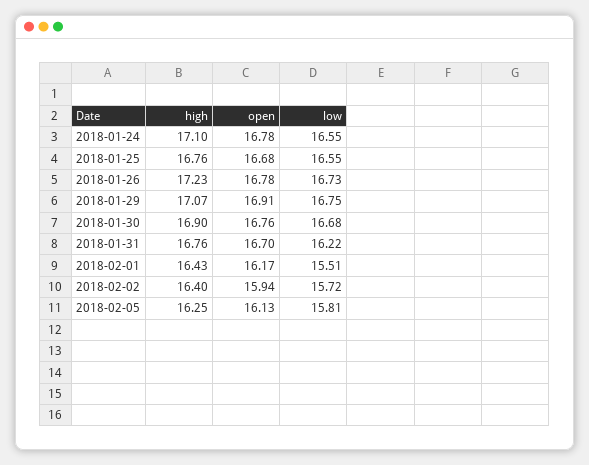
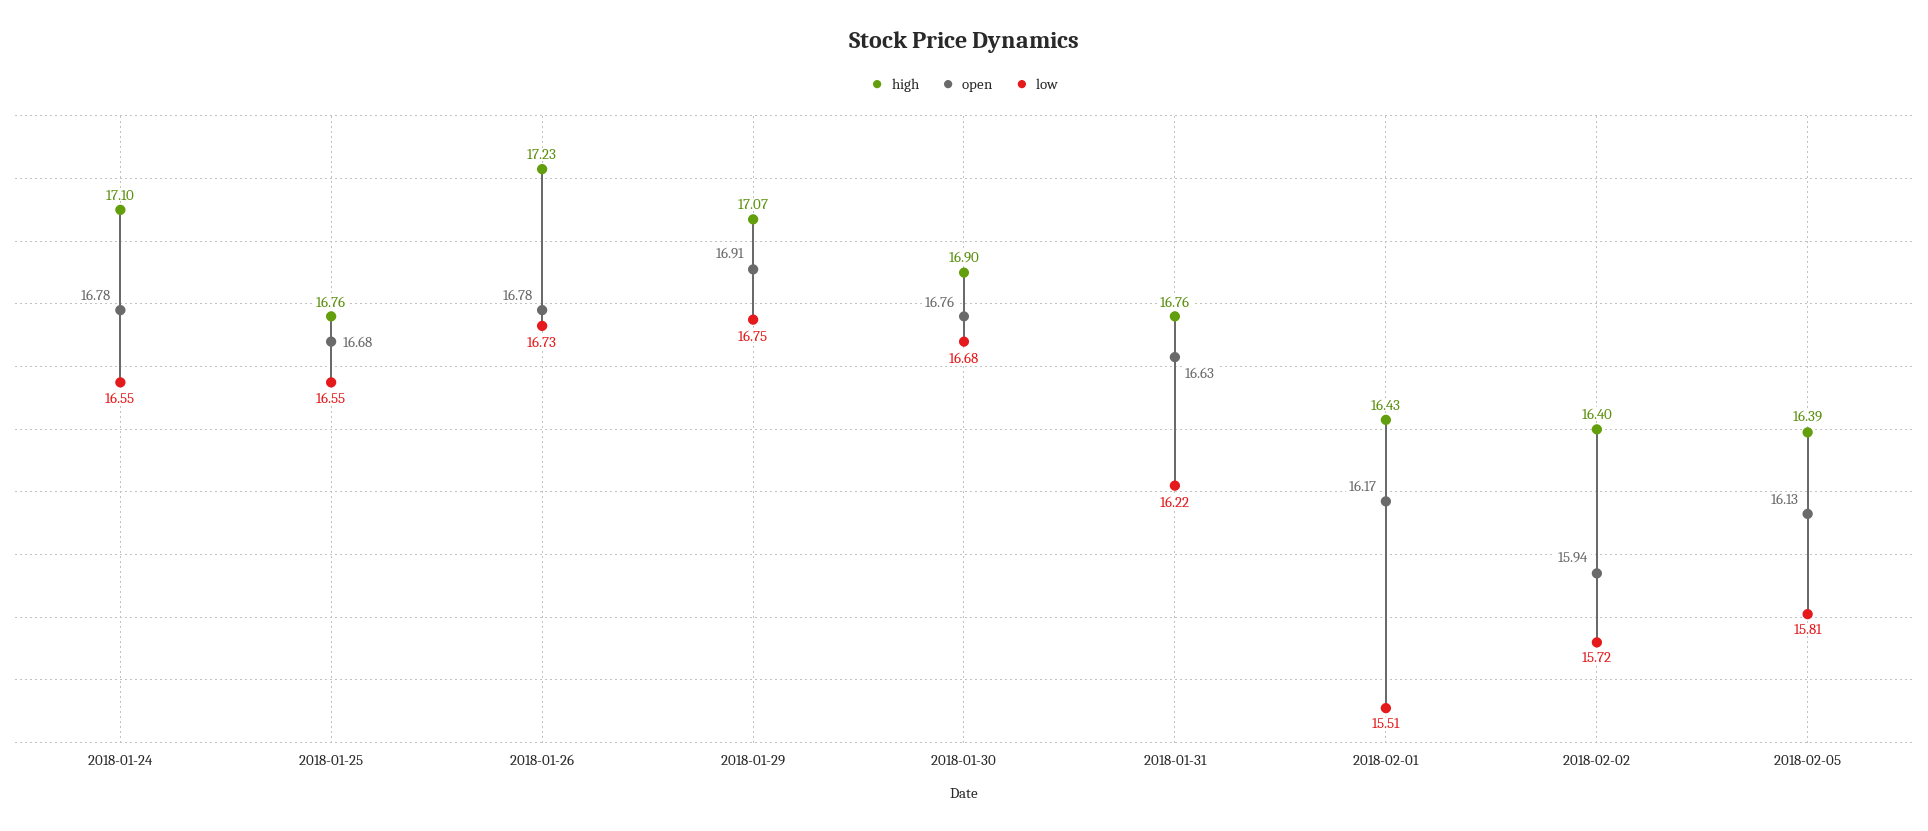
  {
    "high": {
      "2018-01-24": 17.1,
      "2018-01-25": 16.76,
      "2018-01-26": 17.23,
      "2018-01-29": 17.07,
      "2018-01-30": 16.9,
      "2018-01-31": 16.76,
      "2018-02-01": 16.43,
      "2018-02-02": 16.4,
-     "2018-02-05": 16.25
+     "2018-02-05": 16.39
    },
    "open": {
      "2018-01-24": 16.78,
      "2018-01-25": 16.68,
      "2018-01-26": 16.78,
      "2018-01-29": 16.91,
      "2018-01-30": 16.76,
-     "2018-01-31": 16.7,
+     "2018-01-31": 16.63,
      "2018-02-01": 16.17,
      "2018-02-02": 15.94,
      "2018-02-05": 16.13
    },
    "low": {
      "2018-01-24": 16.55,
      "2018-01-25": 16.55,
      "2018-01-26": 16.73,
      "2018-01-29": 16.75,
      "2018-01-30": 16.68,
      "2018-01-31": 16.22,
      "2018-02-01": 15.51,
      "2018-02-02": 15.72,
      "2018-02-05": 15.81
    }
  }

